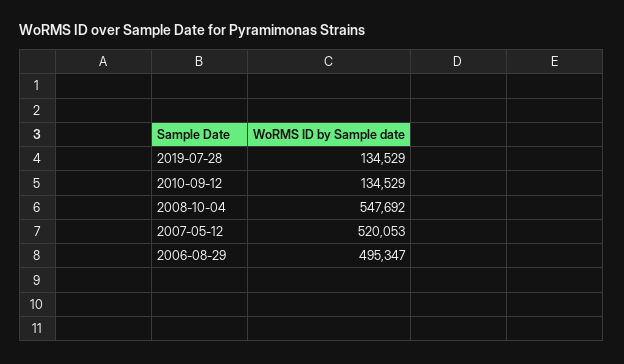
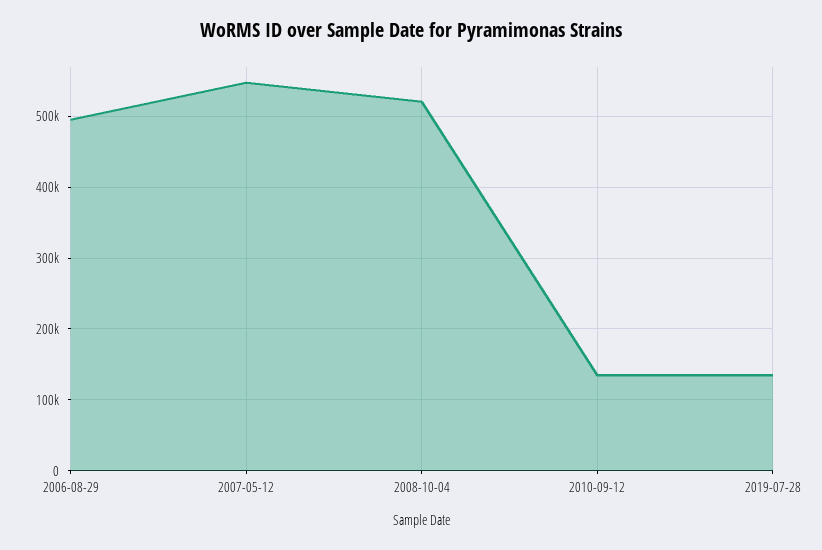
  {
    "2019-07-28": 134529,
    "2010-09-12": 134529,
-   "2008-10-04": 547692,
+   "2008-10-04": 520000,
-   "2007-05-12": 520053,
+   "2007-05-12": 550000,
    "2006-08-29": 495347
  }

